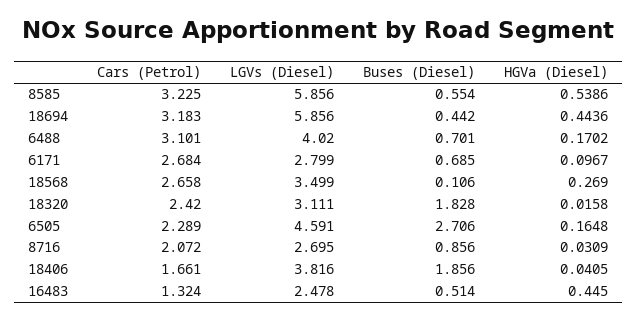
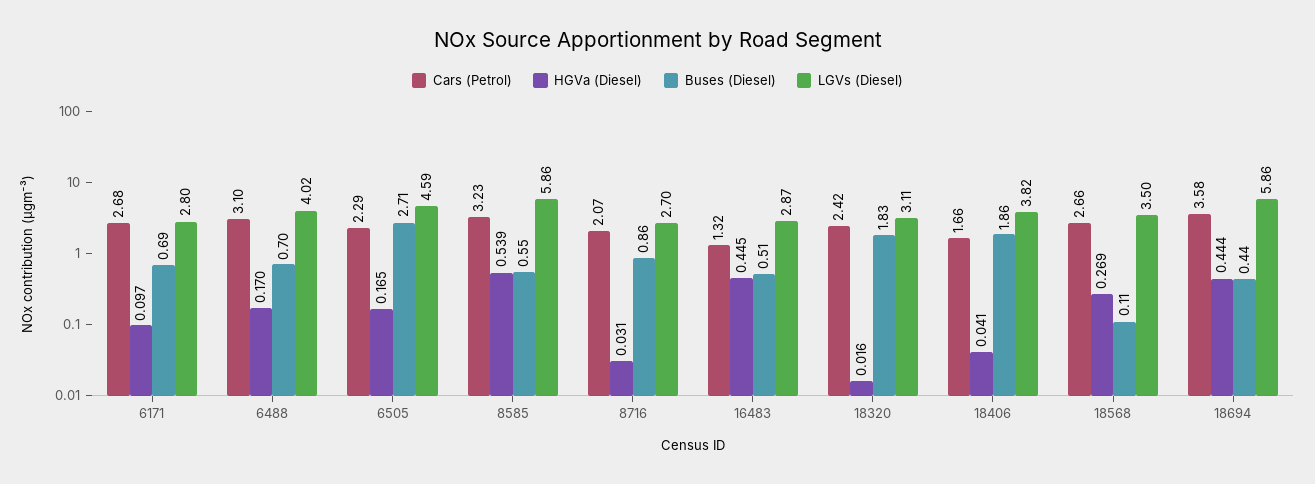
  {
    "Cars (Petrol)": {
      "8585": 3.225,
-     "18694": 3.183,
+     "18694": 3.58,
      "6488": 3.101,
      "6171": 2.684,
      "18568": 2.658,
      "18320": 2.42,
      "6505": 2.289,
      "8716": 2.072,
      "18406": 1.661,
      "16483": 1.324
    },
    "LGVs (Diesel)": {
      "8585": 5.856,
      "18694": 5.856,
      "6488": 4.02,
      "6171": 2.799,
      "18568": 3.499,
      "18320": 3.111,
      "6505": 4.591,
      "8716": 2.695,
      "18406": 3.816,
-     "16483": 2.478
+     "16483": 2.87
    },
    "Buses (Diesel)": {
      "8585": 0.554,
      "18694": 0.442,
      "6488": 0.701,
      "6171": 0.685,
      "18568": 0.106,
      "18320": 1.828,
      "6505": 2.706,
      "8716": 0.856,
      "18406": 1.856,
      "16483": 0.514
    },
    "HGVa (Diesel)": {
      "8585": 0.5386,
      "18694": 0.4436,
      "6488": 0.1702,
      "6171": 0.0967,
      "18568": 0.269,
      "18320": 0.0158,
      "6505": 0.1648,
      "8716": 0.0309,
      "18406": 0.0405,
      "16483": 0.445
    }
  }

